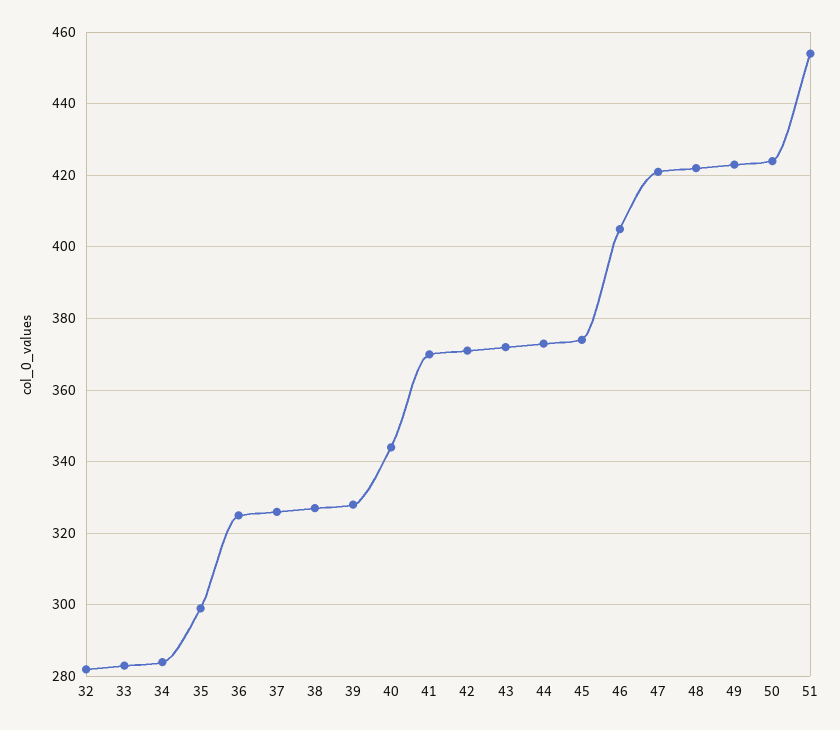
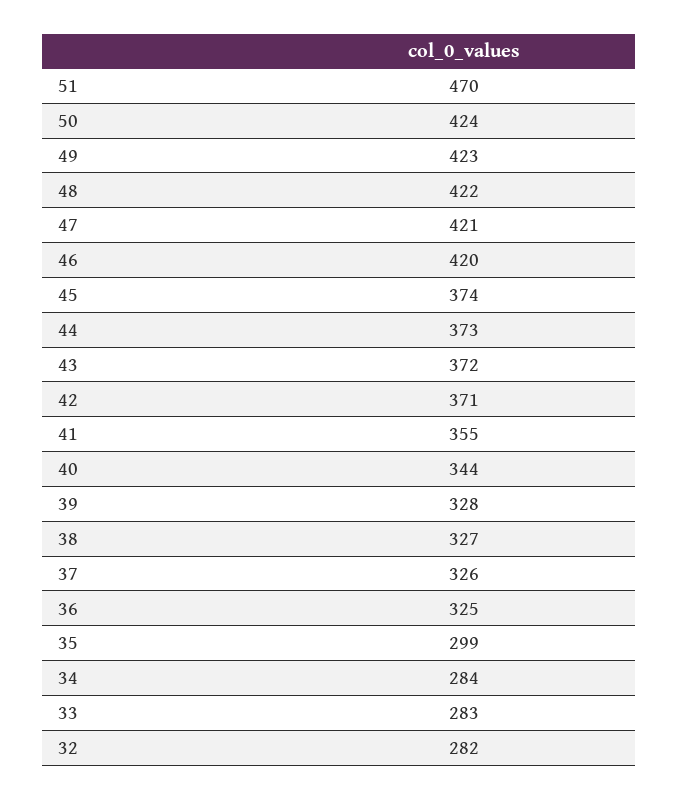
  {
    "32": 282,
    "33": 283,
    "34": 284,
    "35": 299,
    "36": 325,
    "37": 326,
    "38": 327,
    "39": 328,
    "40": 344,
-   "41": 370,
+   "41": 355,
    "42": 371,
    "43": 372,
    "44": 373,
    "45": 374,
-   "46": 405,
+   "46": 420,
    "47": 421,
    "48": 422,
    "49": 423,
    "50": 424,
-   "51": 455
+   "51": 470
  }

